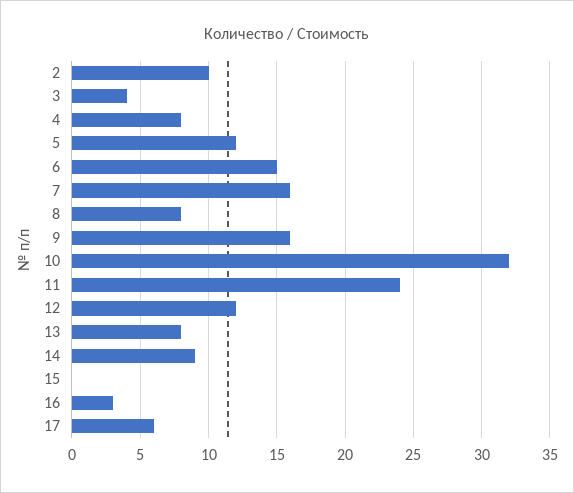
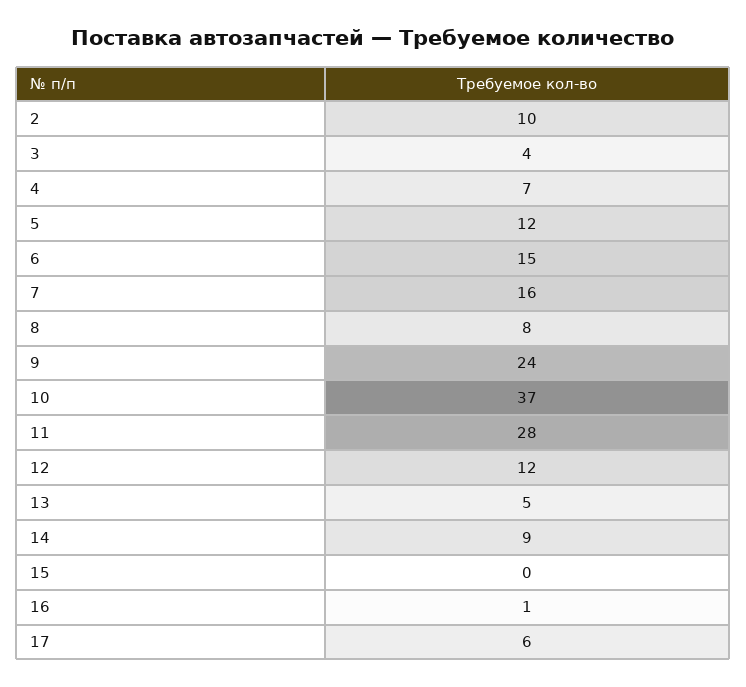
  {
    "2": 10,
    "3": 4,
-   "4": 8,
+   "4": 7,
    "5": 12,
    "6": 15,
    "7": 16,
    "8": 8,
-   "9": 16,
+   "9": 24,
-   "10": 32,
+   "10": 37,
-   "11": 24,
+   "11": 28,
    "12": 12,
-   "13": 8,
+   "13": 5,
    "14": 9,
    "15": 0,
-   "16": 3,
+   "16": 1,
    "17": 6
  }

